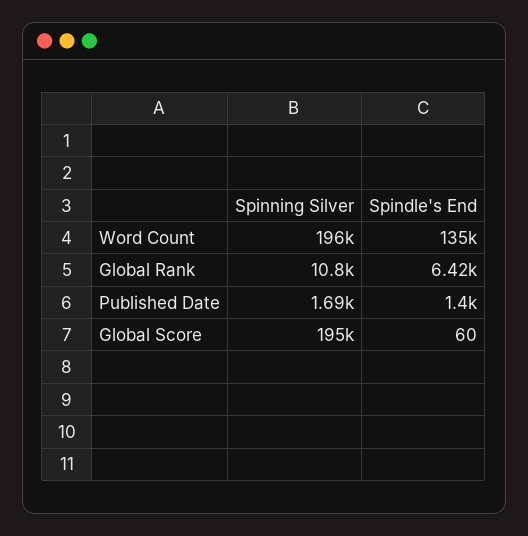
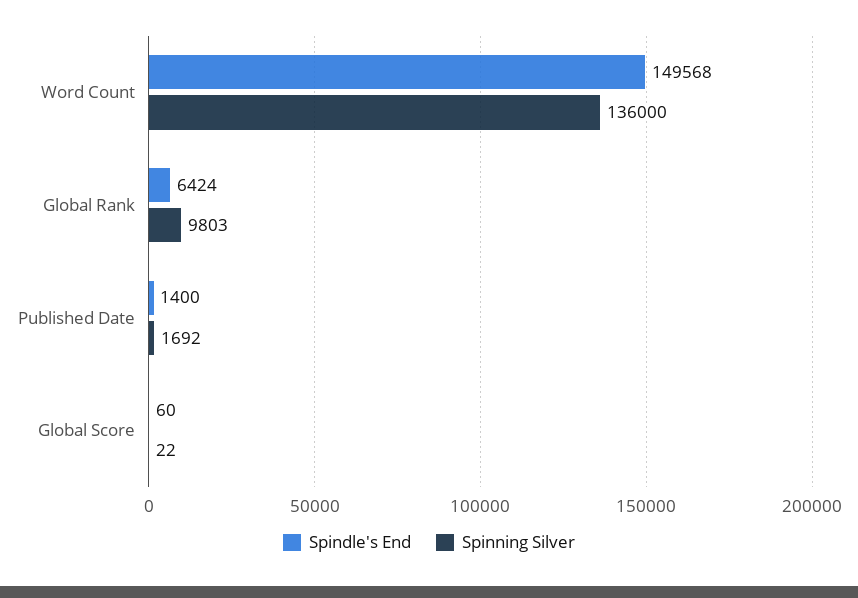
  {
    "Spinning Silver": {
-     "Word Count": 196000,
+     "Word Count": 136000,
-     "Global Rank": 10800,
+     "Global Rank": 9803,
      "Published Date": 1692,
-     "Global Score": 195000
+     "Global Score": 22
    },
    "Spindle's End": {
-     "Word Count": 135000,
+     "Word Count": 149568,
      "Global Rank": 6424,
      "Published Date": 1400,
      "Global Score": 60
    }
  }

